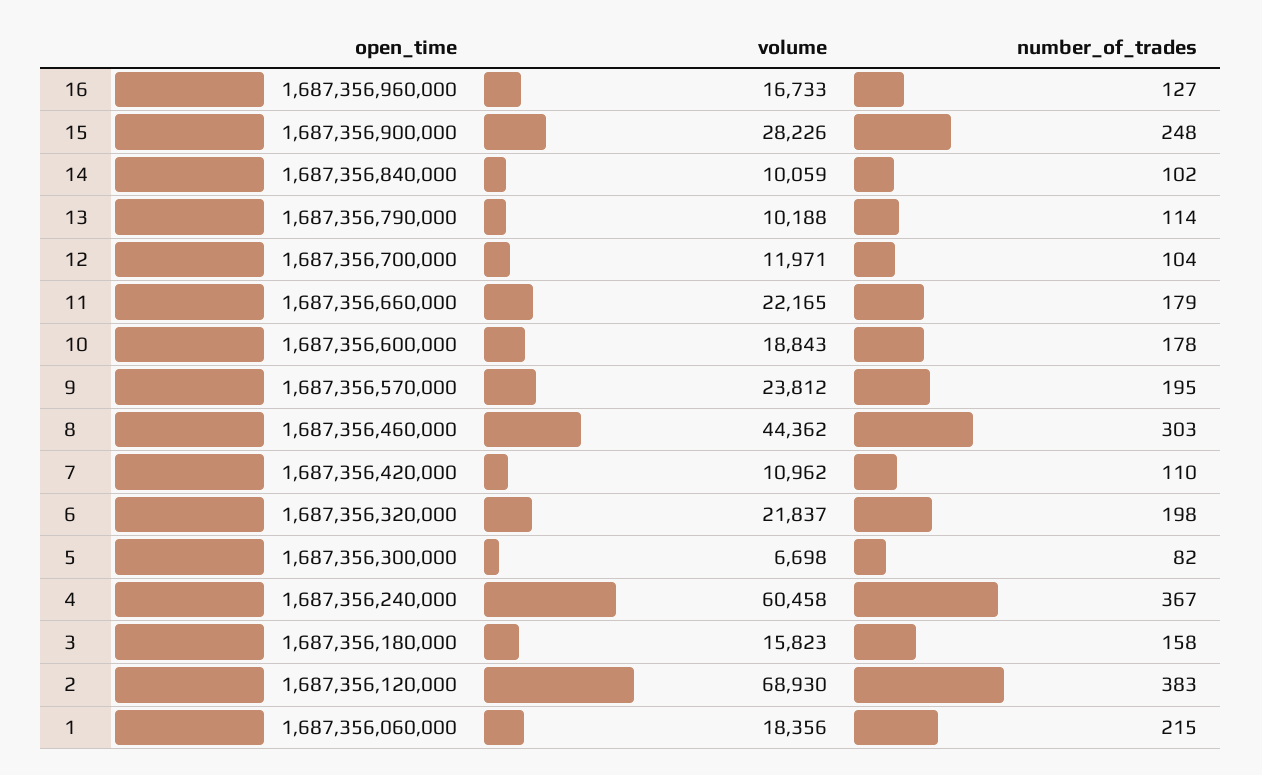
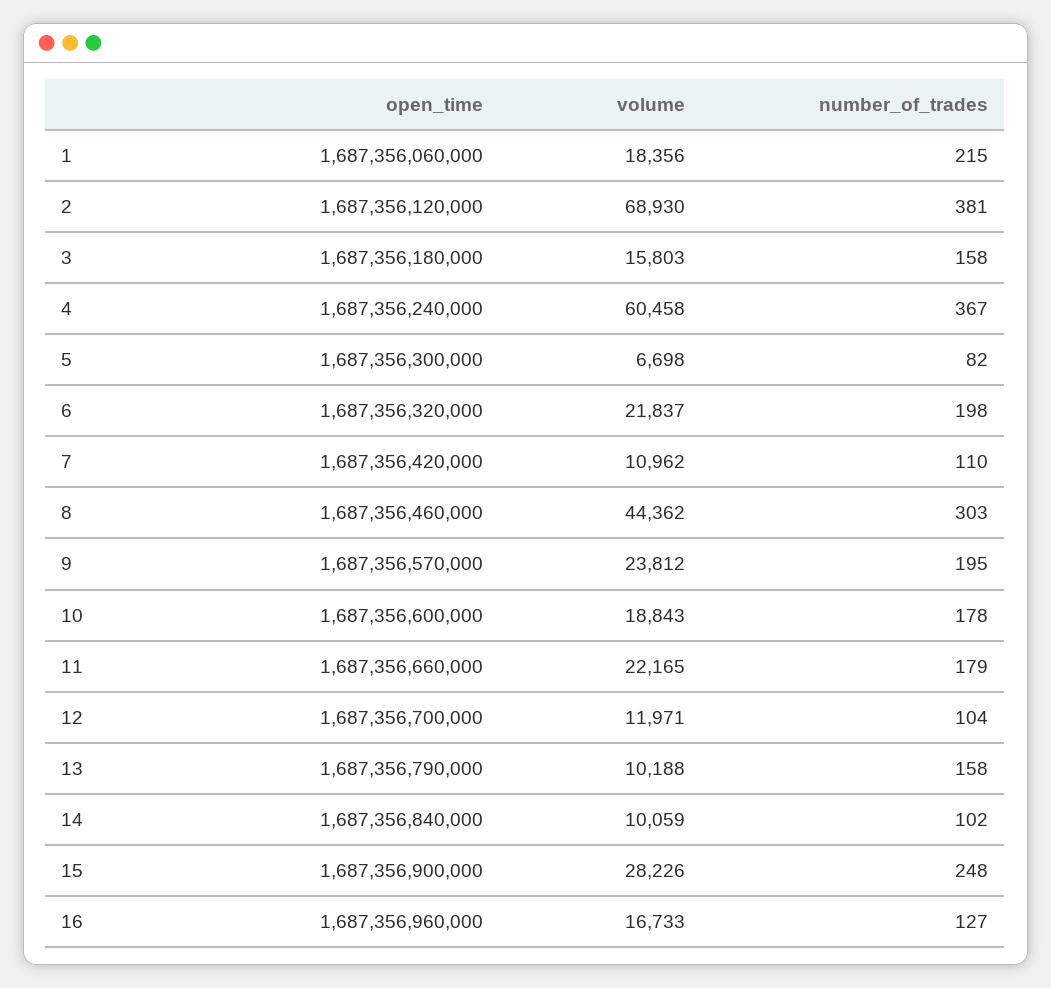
  {
    "open_time": {
      "16": 1687356960000,
      "15": 1687356900000,
      "14": 1687356840000,
      "13": 1687356790000,
      "12": 1687356700000,
      "11": 1687356660000,
      "10": 1687356600000,
      "9": 1687356570000,
      "8": 1687356460000,
      "7": 1687356420000,
      "6": 1687356320000,
      "5": 1687356300000,
      "4": 1687356240000,
      "3": 1687356180000,
      "2": 1687356120000,
      "1": 1687356060000
    },
    "volume": {
      "16": 16733,
      "15": 28226,
      "14": 10059,
      "13": 10188,
      "12": 11971,
      "11": 22165,
      "10": 18843,
      "9": 23812,
      "8": 44362,
      "7": 10962,
      "6": 21837,
      "5": 6698,
      "4": 60458,
-     "3": 15823,
+     "3": 15803,
      "2": 68930,
      "1": 18356
    },
    "number_of_trades": {
      "16": 127,
      "15": 248,
      "14": 102,
-     "13": 114,
+     "13": 158,
      "12": 104,
      "11": 179,
      "10": 178,
      "9": 195,
      "8": 303,
      "7": 110,
      "6": 198,
      "5": 82,
      "4": 367,
      "3": 158,
-     "2": 383,
+     "2": 381,
      "1": 215
    }
  }

